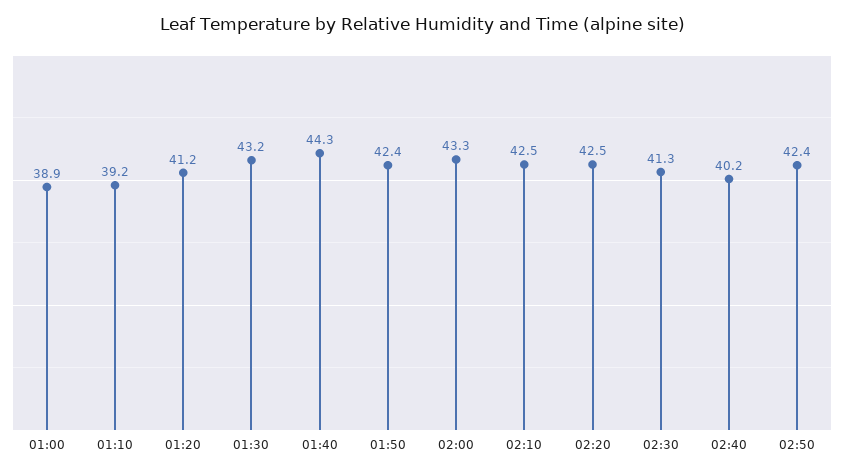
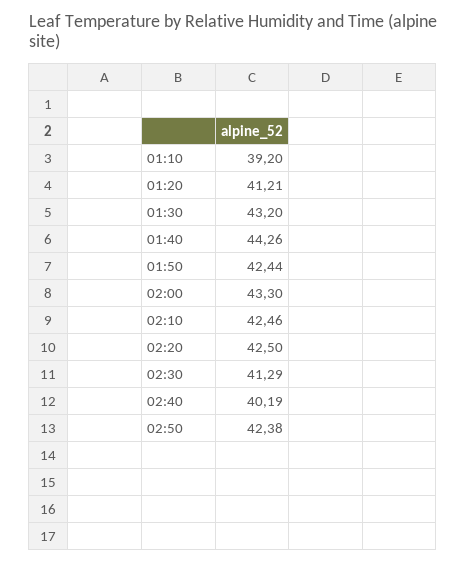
  {
-   "01:00": 38.9,
    "01:10": 39.2,
    "01:20": 41.21,
    "01:30": 43.2,
    "01:40": 44.26,
    "01:50": 42.44,
    "02:00": 43.3,
    "02:10": 42.46,
    "02:20": 42.5,
    "02:30": 41.29,
    "02:40": 40.19,
    "02:50": 42.38
  }

